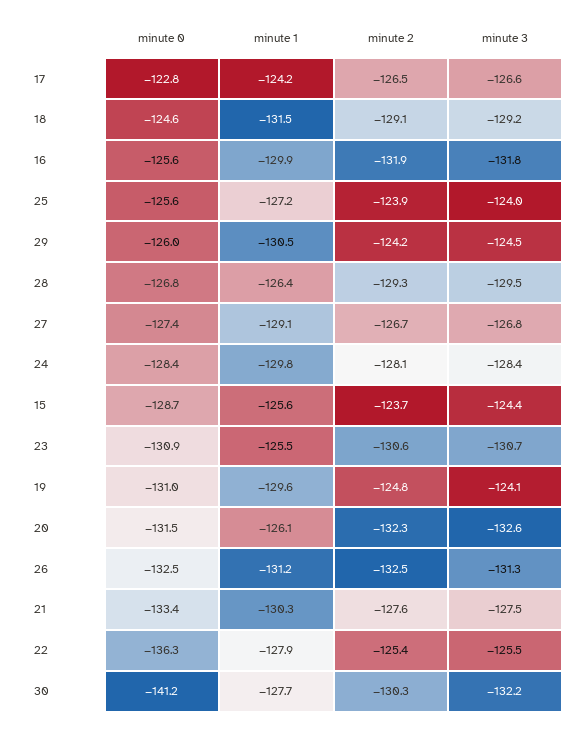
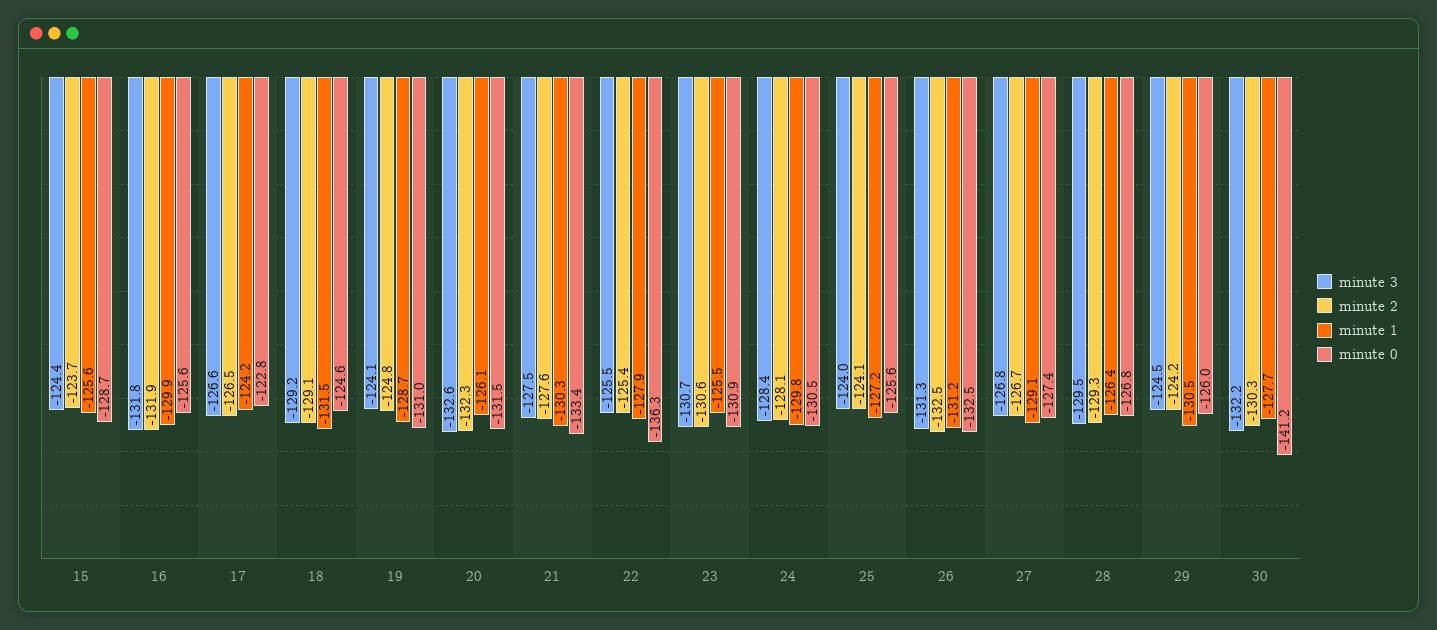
  {
    "minute 0": {
      "17": -122.8,
      "18": -124.6,
      "16": -125.6,
      "25": -125.6,
      "29": -126,
      "28": -126.8,
      "27": -127.4,
-     "24": -128.4,
+     "24": -130.5,
      "15": -128.7,
      "23": -130.9,
      "19": -131,
      "20": -131.5,
      "26": -132.5,
      "21": -133.4,
      "22": -136.3,
      "30": -141.2
    },
    "minute 1": {
      "17": -124.2,
      "18": -131.5,
      "16": -129.9,
      "25": -127.2,
      "29": -130.5,
      "28": -126.4,
      "27": -129.1,
      "24": -129.8,
      "15": -125.6,
      "23": -125.5,
-     "19": -129.6,
+     "19": -128.7,
      "20": -126.1,
      "26": -131.2,
      "21": -130.3,
      "22": -127.9,
      "30": -127.7
    },
    "minute 2": {
      "17": -126.5,
      "18": -129.1,
      "16": -131.9,
-     "25": -123.9,
+     "25": -124.1,
      "29": -124.2,
      "28": -129.3,
      "27": -126.7,
      "24": -128.1,
      "15": -123.7,
      "23": -130.6,
      "19": -124.8,
      "20": -132.3,
      "26": -132.5,
      "21": -127.6,
      "22": -125.4,
      "30": -130.3
    },
    "minute 3": {
      "17": -126.6,
      "18": -129.2,
      "16": -131.8,
      "25": -124,
      "29": -124.5,
      "28": -129.5,
      "27": -126.8,
      "24": -128.4,
      "15": -124.4,
      "23": -130.7,
      "19": -124.1,
      "20": -132.6,
      "26": -131.3,
      "21": -127.5,
      "22": -125.5,
      "30": -132.2
    }
  }

